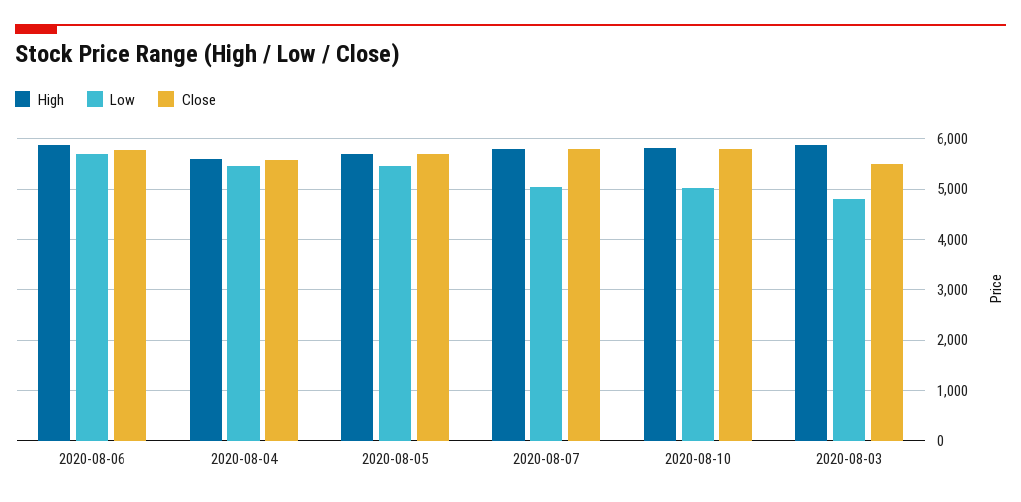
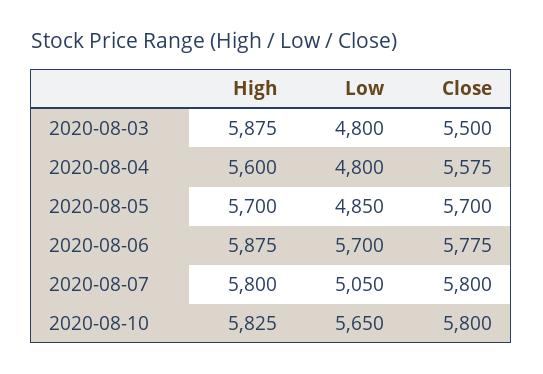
  {
    "High": {
      "2020-08-06": 5875,
      "2020-08-04": 5600,
      "2020-08-05": 5700,
      "2020-08-07": 5800,
      "2020-08-10": 5825,
      "2020-08-03": 5875
    },
    "Low": {
      "2020-08-06": 5700,
-     "2020-08-04": 5400,
+     "2020-08-04": 4800,
-     "2020-08-05": 5400,
+     "2020-08-05": 4850,
      "2020-08-07": 5050,
-     "2020-08-10": 5000,
+     "2020-08-10": 5650,
      "2020-08-03": 4800
    },
    "Close": {
      "2020-08-06": 5775,
      "2020-08-04": 5575,
      "2020-08-05": 5700,
      "2020-08-07": 5800,
      "2020-08-10": 5800,
      "2020-08-03": 5500
    }
  }

